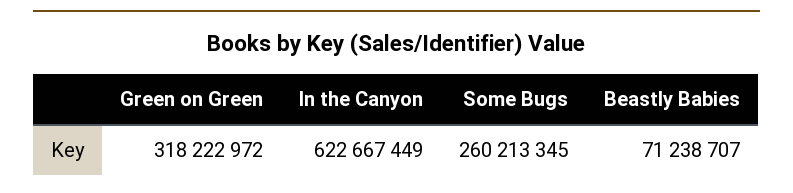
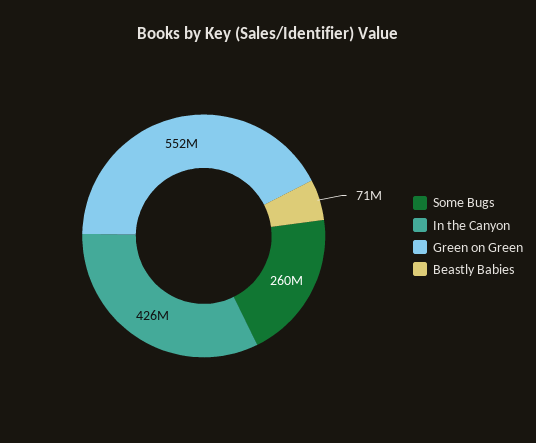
  {
-   "Green on Green": 318222972,
+   "Green on Green": 552000000,
-   "In the Canyon": 622667449,
+   "In the Canyon": 426000000,
    "Some Bugs": 260213345,
    "Beastly Babies": 71238707
  }

